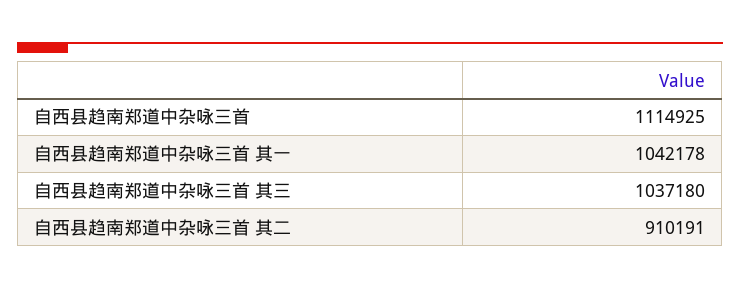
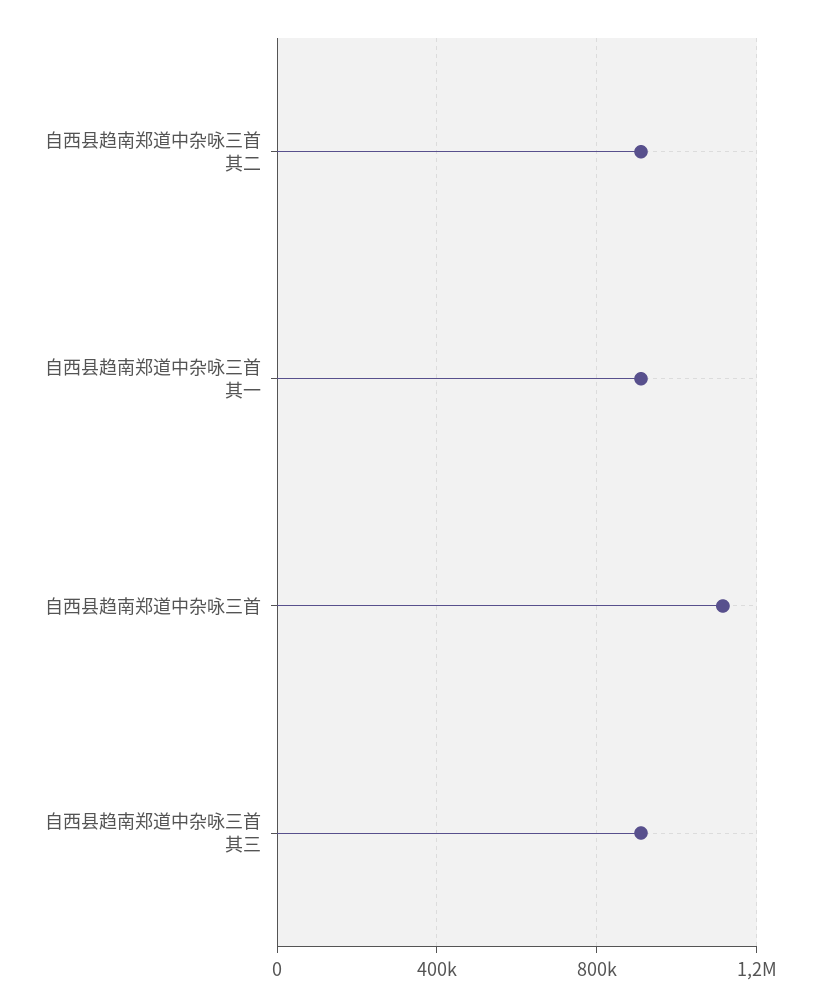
  {
    "自西县趋南郑道中杂咏三首": 1114925,
-   "自西县趋南郑道中杂咏三首 其一": 1042178,
+   "自西县趋南郑道中杂咏三首 其一": 900000,
-   "自西县趋南郑道中杂咏三首 其三": 1037180,
+   "自西县趋南郑道中杂咏三首 其三": 900000,
    "自西县趋南郑道中杂咏三首 其二": 910191
  }

